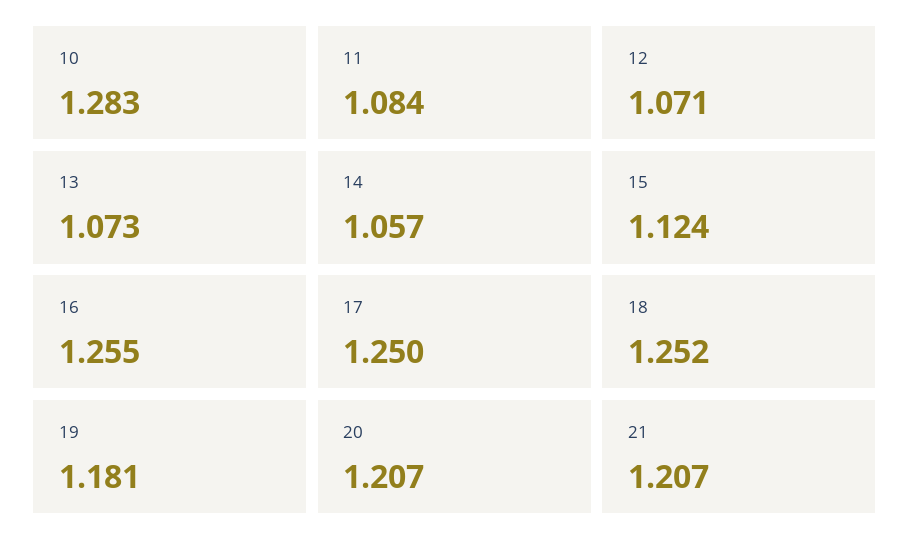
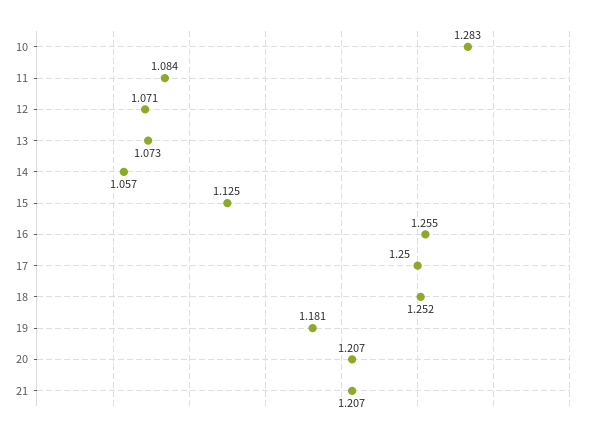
  {
    "10": 1.283,
    "11": 1.084,
    "12": 1.071,
    "13": 1.073,
    "14": 1.057,
-   "15": 1.124,
+   "15": 1.125,
    "16": 1.255,
    "17": 1.25,
    "18": 1.252,
    "19": 1.181,
    "20": 1.207,
    "21": 1.207
  }

